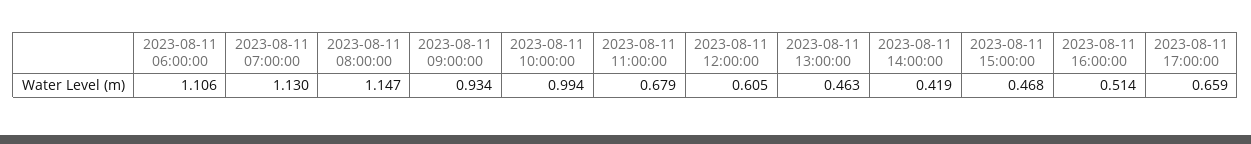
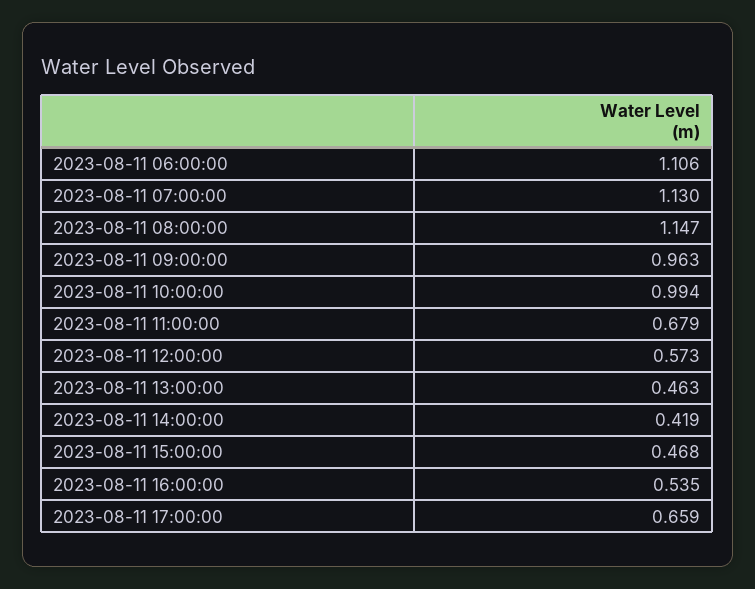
  {
    "2023-08-11 06:00:00": 1.106,
    "2023-08-11 07:00:00": 1.13,
    "2023-08-11 08:00:00": 1.147,
-   "2023-08-11 09:00:00": 0.934,
+   "2023-08-11 09:00:00": 0.963,
    "2023-08-11 10:00:00": 0.994,
    "2023-08-11 11:00:00": 0.679,
-   "2023-08-11 12:00:00": 0.605,
+   "2023-08-11 12:00:00": 0.573,
    "2023-08-11 13:00:00": 0.463,
    "2023-08-11 14:00:00": 0.419,
    "2023-08-11 15:00:00": 0.468,
-   "2023-08-11 16:00:00": 0.514,
+   "2023-08-11 16:00:00": 0.535,
    "2023-08-11 17:00:00": 0.659
  }

